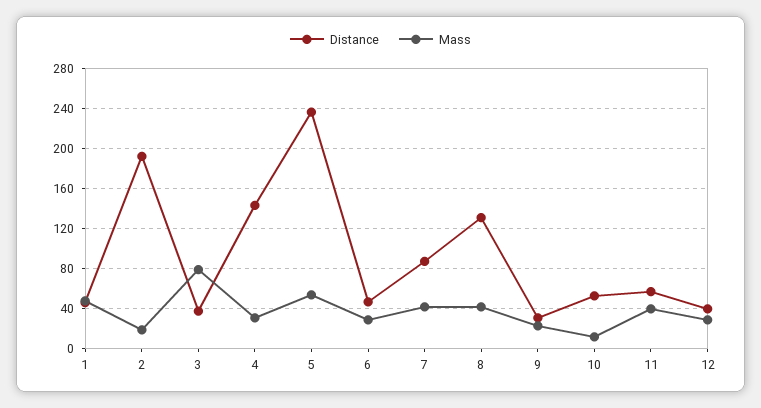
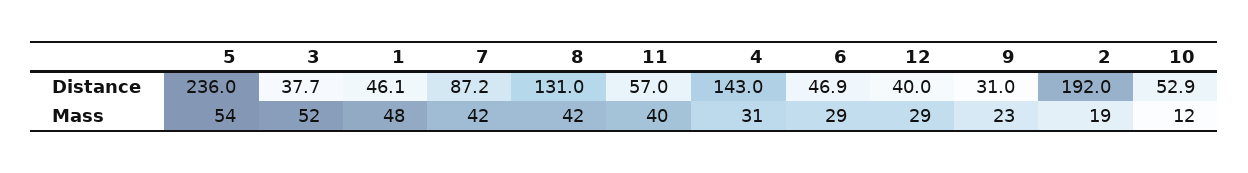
  {
    "Distance": {
      "1": 46.1,
      "2": 192,
      "3": 37.7,
      "4": 143,
      "5": 236,
      "6": 46.9,
      "7": 87.2,
      "8": 131,
      "9": 31,
      "10": 52.9,
      "11": 57,
      "12": 40
    },
    "Mass": {
      "1": 48,
      "2": 19,
-     "3": 80,
+     "3": 52,
      "4": 31,
      "5": 54,
      "6": 29,
      "7": 42,
      "8": 42,
      "9": 23,
      "10": 12,
      "11": 40,
      "12": 29
    }
  }

